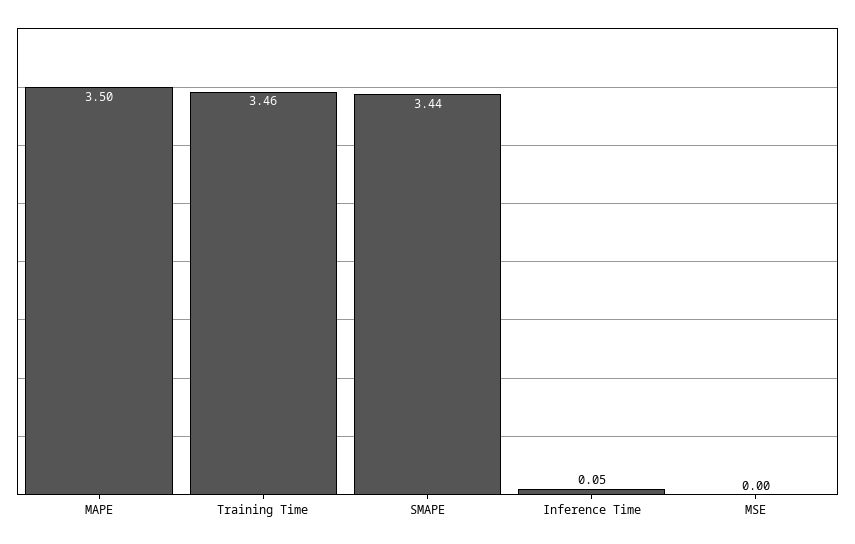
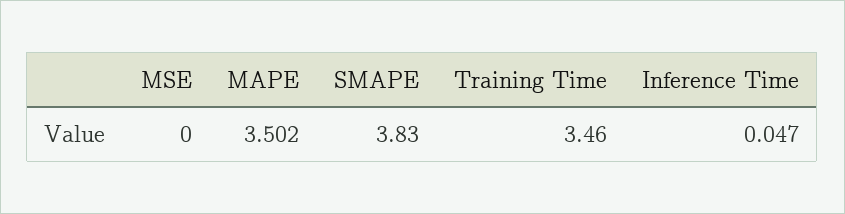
  {
    "MAPE": 3.502,
    "Training Time": 3.46,
-   "SMAPE": 3.44,
+   "SMAPE": 3.83,
    "Inference Time": 0.047,
    "MSE": 0
  }

